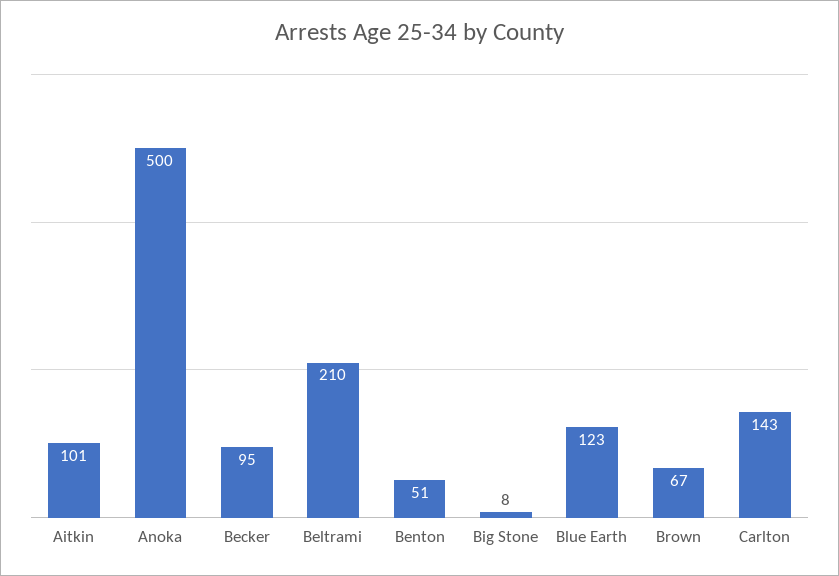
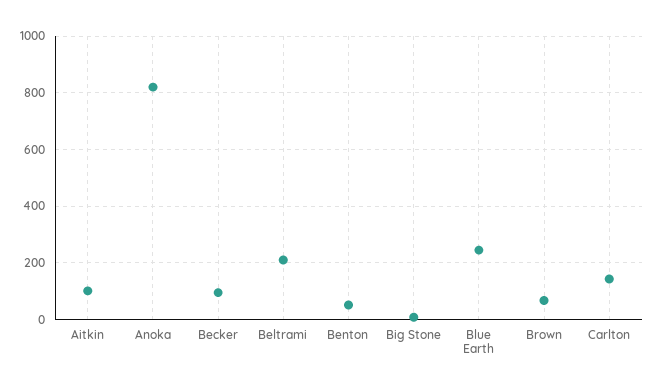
  {
    "Aitkin": 101,
-   "Anoka": 500,
+   "Anoka": 825,
    "Becker": 95,
    "Beltrami": 210,
    "Benton": 51,
    "Big Stone": 8,
-   "Blue Earth": 123,
+   "Blue Earth": 250,
    "Brown": 67,
    "Carlton": 143
  }

